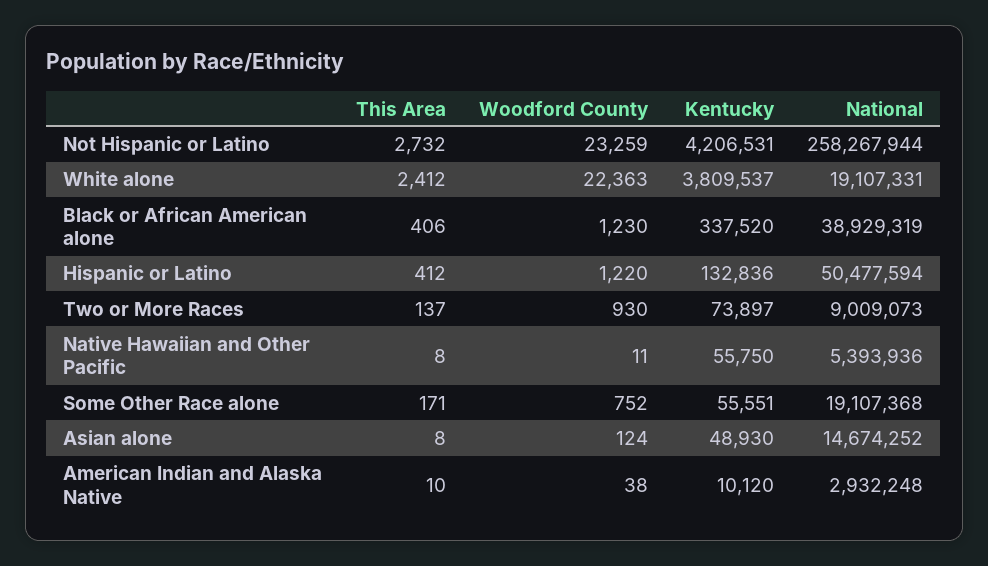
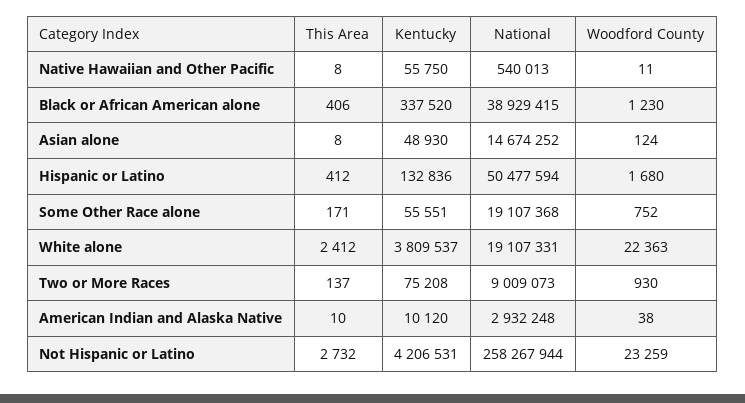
  {
    "This Area": {
      "Not Hispanic or Latino": 2732,
      "White alone": 2412,
      "Black or African American alone": 406,
      "Hispanic or Latino": 412,
      "Two or More Races": 137,
      "Native Hawaiian and Other Pacific": 8,
      "Some Other Race alone": 171,
      "Asian alone": 8,
      "American Indian and Alaska Native": 10
    },
    "Woodford County": {
      "Not Hispanic or Latino": 23259,
      "White alone": 22363,
      "Black or African American alone": 1230,
-     "Hispanic or Latino": 1220,
+     "Hispanic or Latino": 1680,
      "Two or More Races": 930,
      "Native Hawaiian and Other Pacific": 11,
      "Some Other Race alone": 752,
      "Asian alone": 124,
      "American Indian and Alaska Native": 38
    },
    "Kentucky": {
      "Not Hispanic or Latino": 4206531,
      "White alone": 3809537,
      "Black or African American alone": 337520,
      "Hispanic or Latino": 132836,
-     "Two or More Races": 73897,
+     "Two or More Races": 75208,
      "Native Hawaiian and Other Pacific": 55750,
      "Some Other Race alone": 55551,
      "Asian alone": 48930,
      "American Indian and Alaska Native": 10120
    },
    "National": {
      "Not Hispanic or Latino": 258267944,
      "White alone": 19107331,
-     "Black or African American alone": 38929319,
+     "Black or African American alone": 38929415,
      "Hispanic or Latino": 50477594,
      "Two or More Races": 9009073,
-     "Native Hawaiian and Other Pacific": 5393936,
+     "Native Hawaiian and Other Pacific": 540013,
      "Some Other Race alone": 19107368,
      "Asian alone": 14674252,
      "American Indian and Alaska Native": 2932248
    }
  }

